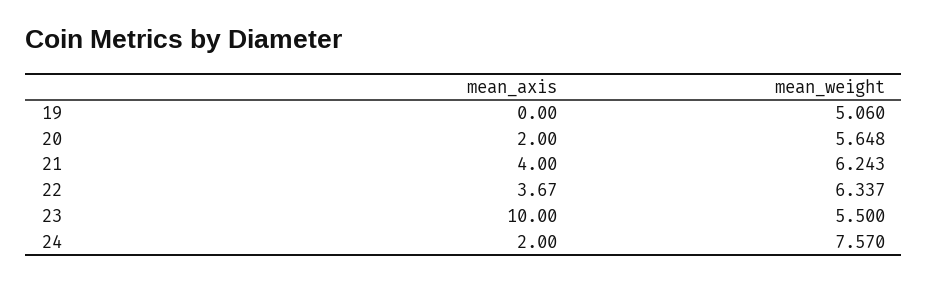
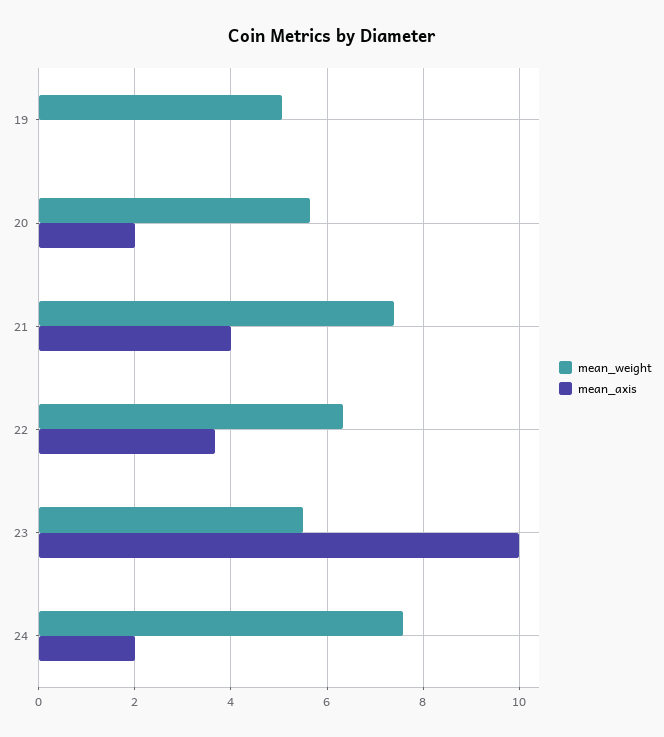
  {
    "mean_axis": {
      "19": 0,
      "20": 2,
      "21": 4,
      "22": 3.67,
      "23": 10,
      "24": 2
    },
    "mean_weight": {
      "19": 5.06,
      "20": 5.648,
-     "21": 6.243,
+     "21": 7.4,
      "22": 6.337,
      "23": 5.5,
      "24": 7.57
    }
  }

